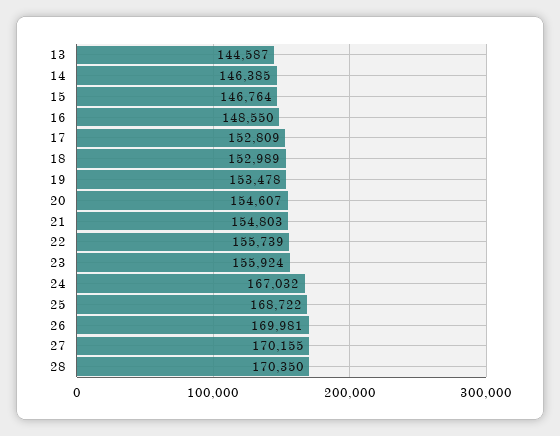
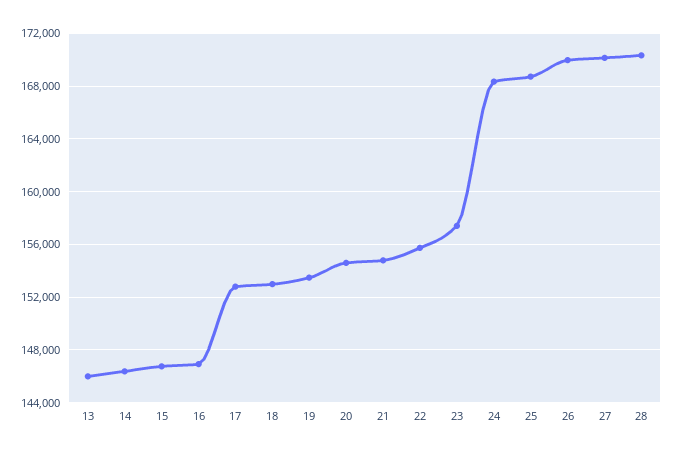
  {
-   "13": 144587,
+   "13": 146000,
    "14": 146385,
    "15": 146764,
-   "16": 148550,
+   "16": 147000,
    "17": 152809,
    "18": 152989,
    "19": 153478,
    "20": 154607,
    "21": 154803,
    "22": 155739,
-   "23": 155924,
+   "23": 157500,
-   "24": 167032,
+   "24": 168500,
    "25": 168722,
    "26": 169981,
    "27": 170155,
    "28": 170350
  }

